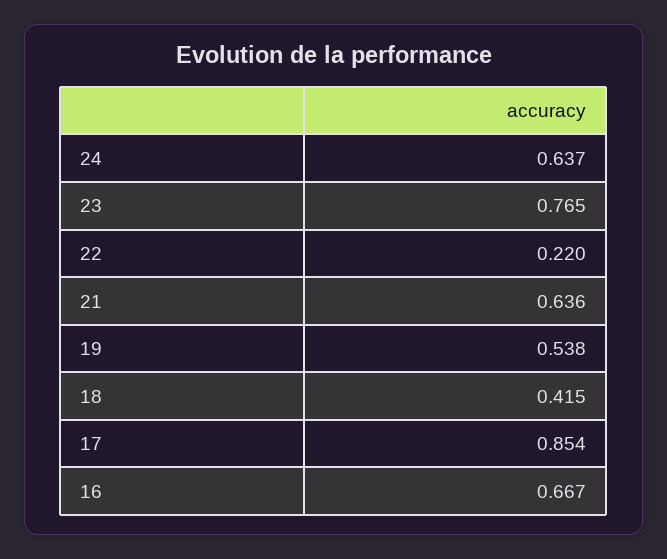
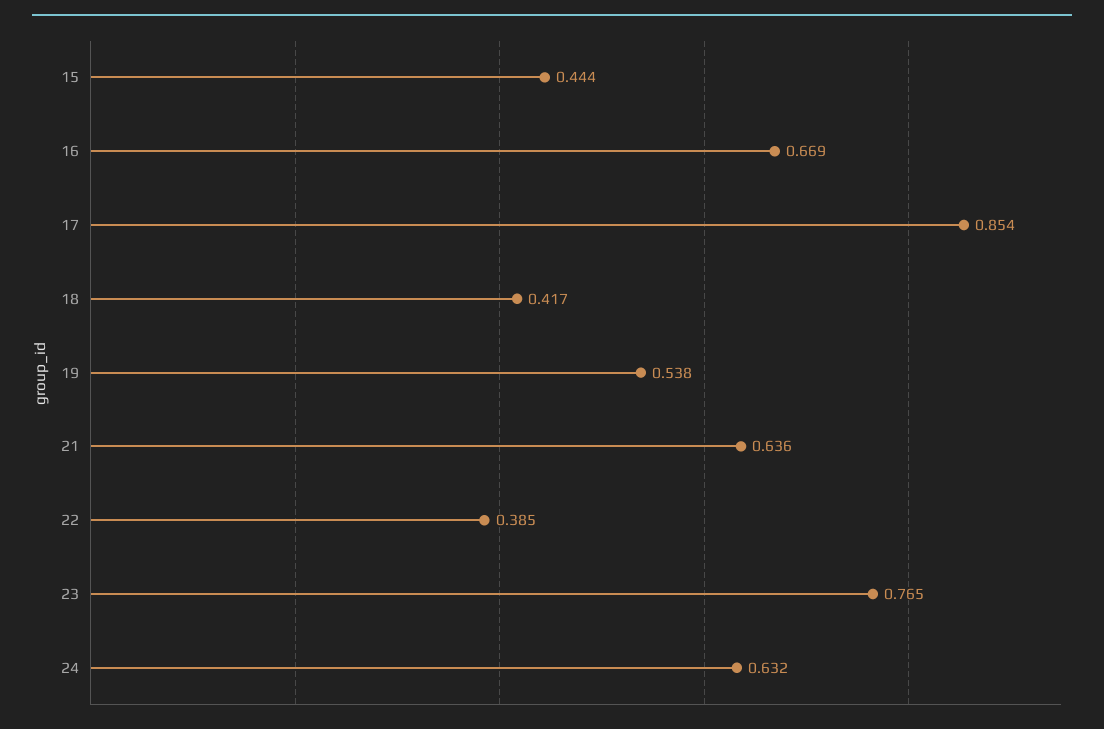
  {
-   "24": 0.637,
+   "24": 0.632,
    "23": 0.765,
-   "22": 0.22,
+   "22": 0.385,
    "21": 0.636,
    "19": 0.538,
-   "18": 0.415,
+   "18": 0.417,
    "17": 0.854,
-   "16": 0.667
+   "16": 0.669,
+   "15": 0.444
  }

